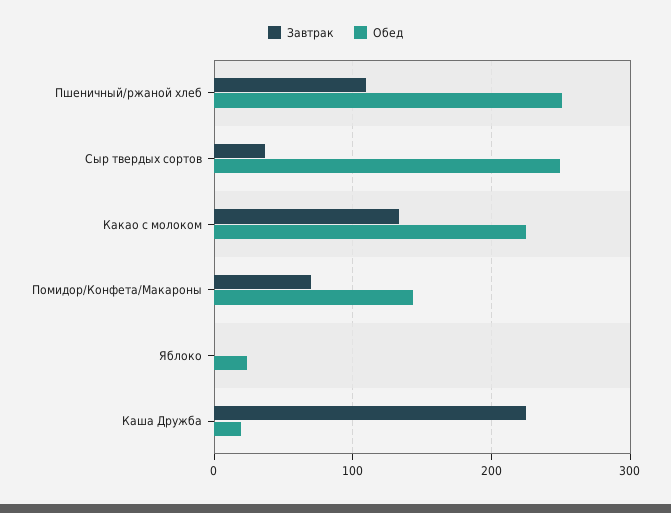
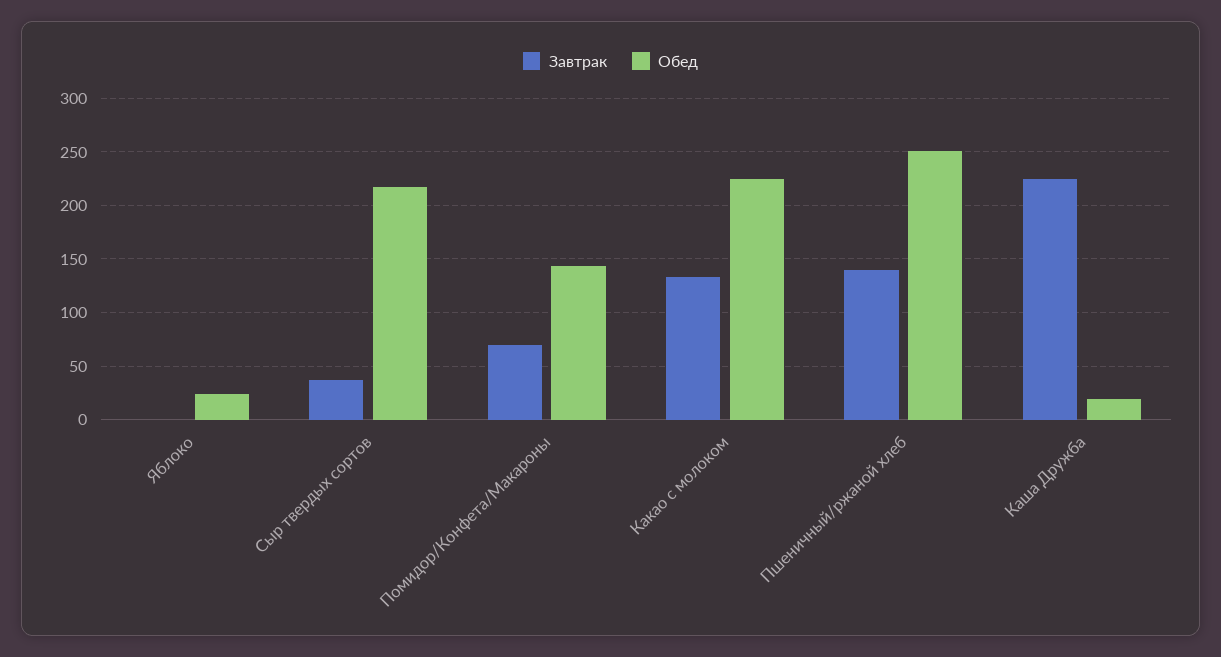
  {
    "Завтрак": {
-     "Пшеничный/ржаной хлеб": 110,
+     "Пшеничный/ржаной хлеб": 140,
      "Сыр твердых сортов": 40,
      "Какао с молоком": 130,
      "Помидор/Конфета/Макароны": 70,
      "Яблоко": 0,
      "Каша Дружба": 220
    },
    "Обед": {
      "Пшеничный/ржаной хлеб": 250,
-     "Сыр твердых сортов": 250,
+     "Сыр твердых сортов": 220,
      "Какао с молоком": 220,
      "Помидор/Конфета/Макароны": 140,
      "Яблоко": 20,
      "Каша Дружба": 20
    }
  }

